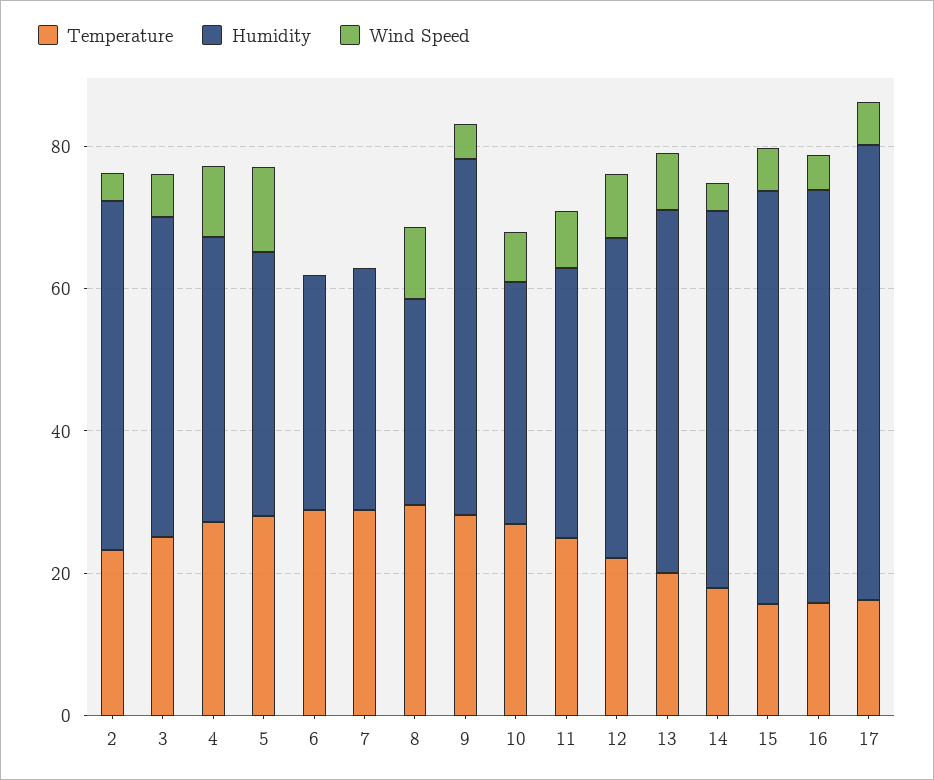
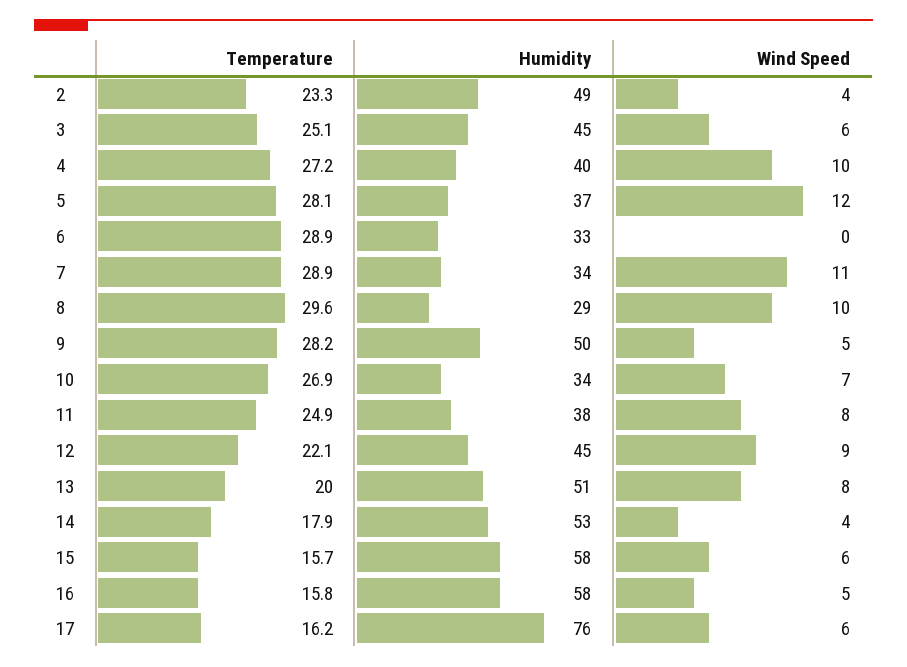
  {
    "Temperature": {
      "2": 23.3,
      "3": 25.1,
      "4": 27.2,
      "5": 28.1,
      "6": 28.9,
      "7": 28.9,
      "8": 29.6,
      "9": 28.2,
      "10": 26.9,
      "11": 24.9,
      "12": 22.1,
      "13": 20,
      "14": 17.9,
      "15": 15.7,
      "16": 15.8,
      "17": 16.2
    },
    "Humidity": {
      "2": 49,
      "3": 45,
      "4": 40,
      "5": 37,
      "6": 33,
      "7": 34,
      "8": 29,
      "9": 50,
      "10": 34,
      "11": 38,
      "12": 45,
      "13": 51,
      "14": 53,
      "15": 58,
      "16": 58,
-     "17": 65
+     "17": 76
    },
    "Wind Speed": {
      "2": 4,
      "3": 6,
      "4": 10,
      "5": 12,
      "6": 0,
-     "7": 0,
+     "7": 11,
      "8": 10,
      "9": 5,
      "10": 7,
      "11": 8,
      "12": 9,
      "13": 8,
      "14": 4,
      "15": 6,
      "16": 5,
      "17": 6
    }
  }

